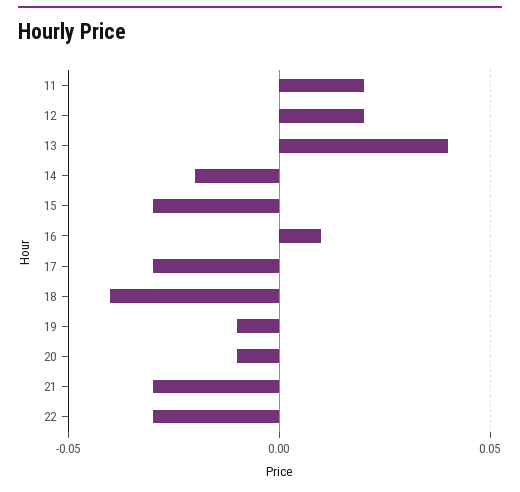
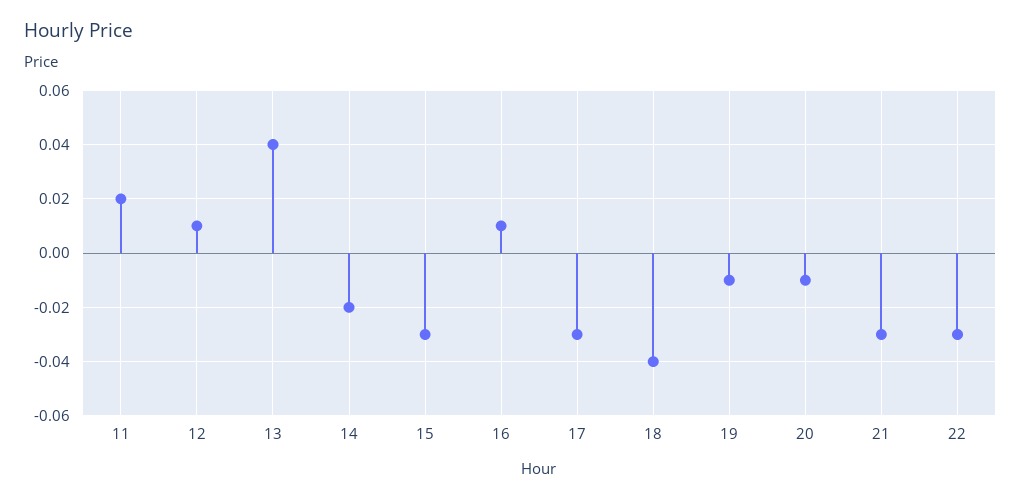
  {
    "11": 0.02,
-   "12": 0.02,
+   "12": 0.01,
    "13": 0.04,
    "14": -0.02,
    "15": -0.03,
    "16": 0.01,
    "17": -0.03,
    "18": -0.04,
    "19": -0.01,
    "20": -0.01,
    "21": -0.03,
    "22": -0.03
  }

